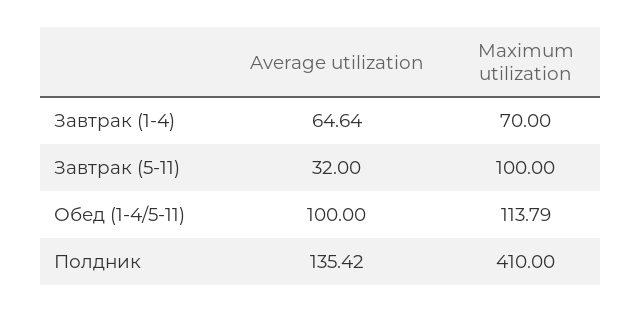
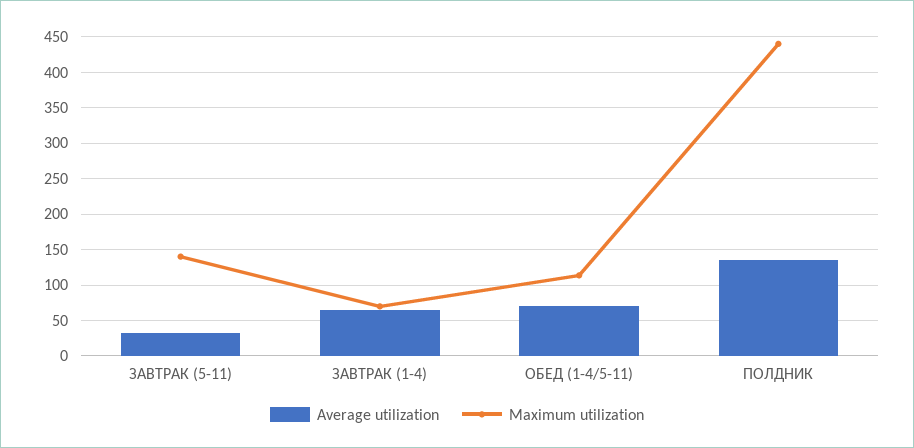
  {
    "Average utilization": {
      "Завтрак (1-4)": 64.64,
      "Завтрак (5-11)": 32,
-     "Обед (1-4/5-11)": 100,
+     "Обед (1-4/5-11)": 70,
      "Полдник": 135.42
    },
    "Maximum utilization": {
      "Завтрак (1-4)": 70,
-     "Завтрак (5-11)": 100,
+     "Завтрак (5-11)": 140,
      "Обед (1-4/5-11)": 113.79,
-     "Полдник": 410
+     "Полдник": 440
    }
  }

